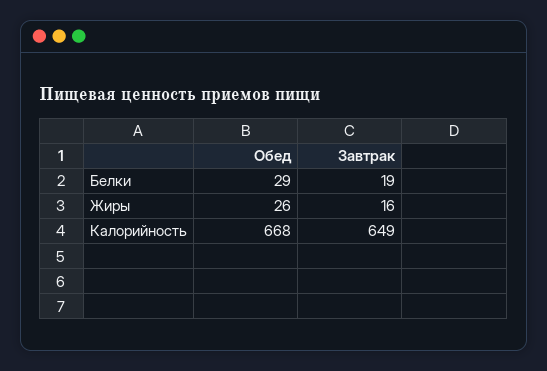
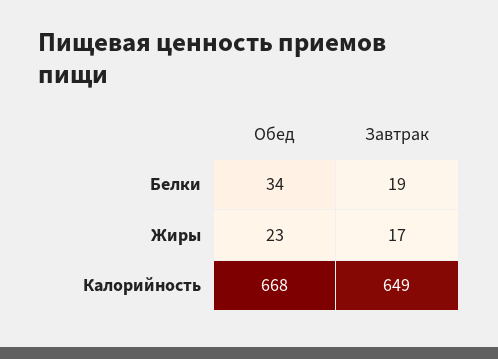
  {
    "Обед": {
-     "Белки": 29,
+     "Белки": 34,
-     "Жиры": 26,
+     "Жиры": 23,
      "Калорийность": 668
    },
    "Завтрак": {
      "Белки": 19,
-     "Жиры": 16,
+     "Жиры": 17,
      "Калорийность": 649
    }
  }

